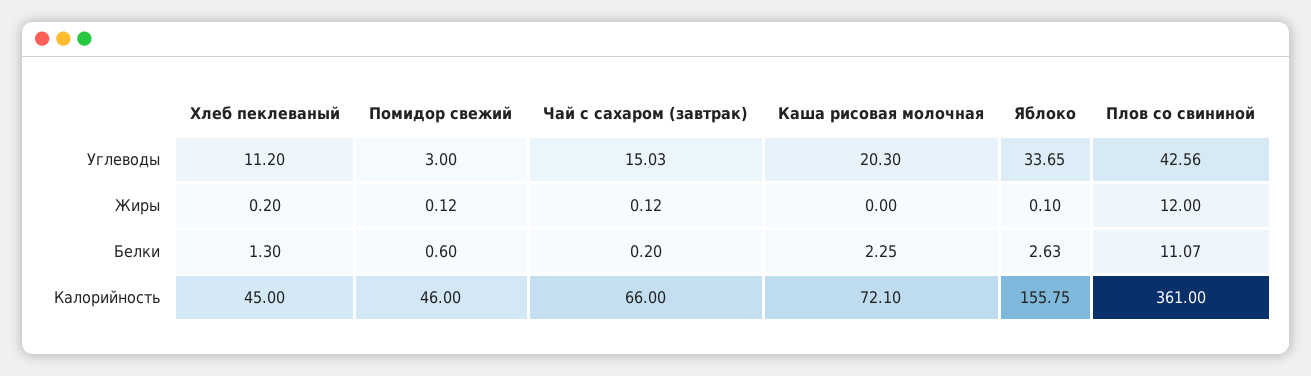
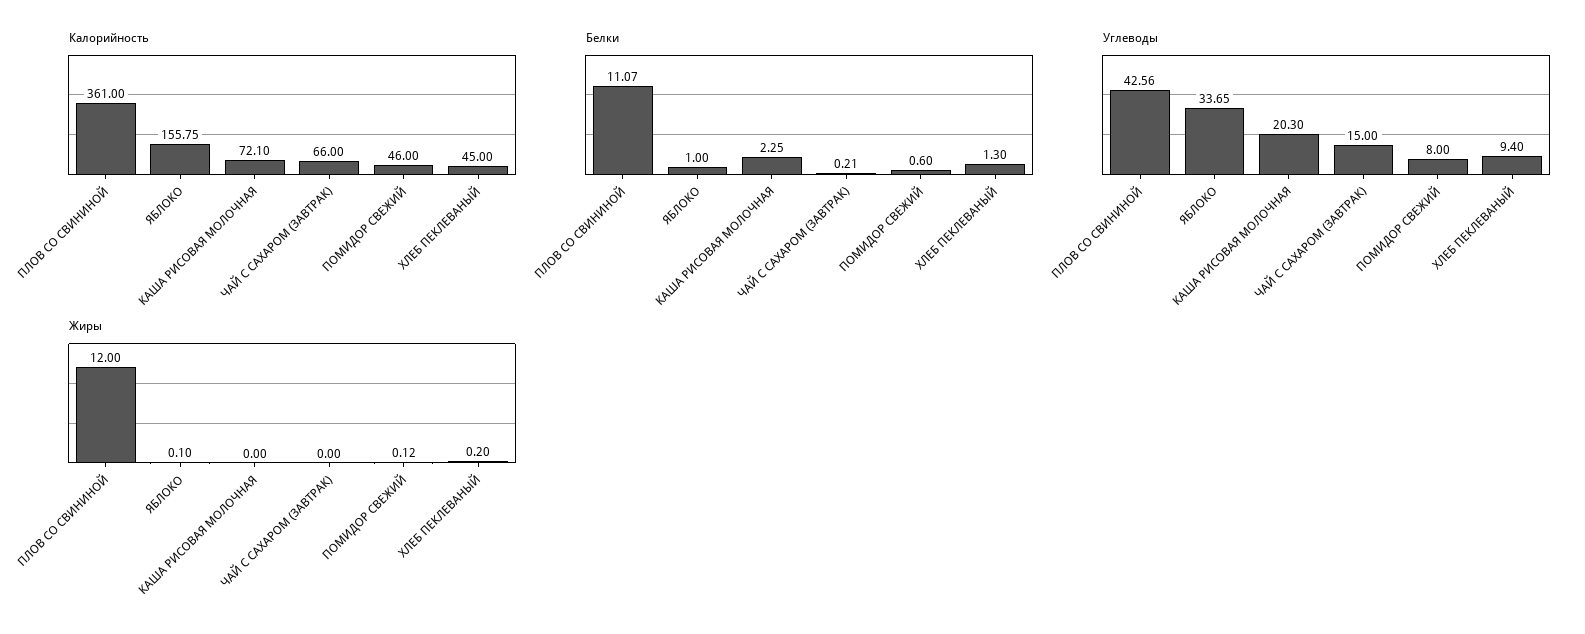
  {
    "Углеводы": {
-     "Хлеб пеклеваный": 11.2,
+     "Хлеб пеклеваный": 9.4,
-     "Помидор свежий": 3,
+     "Помидор свежий": 8,
-     "Чай с сахаром (завтрак)": 15.03,
+     "Чай с сахаром (завтрак)": 15,
      "Каша рисовая молочная": 20.3,
      "Яблоко": 33.65,
      "Плов со свининой": 42.56
    },
    "Жиры": {
      "Хлеб пеклеваный": 0.2,
      "Помидор свежий": 0.12,
-     "Чай с сахаром (завтрак)": 0.12,
+     "Чай с сахаром (завтрак)": 0,
      "Каша рисовая молочная": 0,
      "Яблоко": 0.1,
      "Плов со свининой": 12
    },
    "Белки": {
      "Хлеб пеклеваный": 1.3,
      "Помидор свежий": 0.6,
-     "Чай с сахаром (завтрак)": 0.2,
+     "Чай с сахаром (завтрак)": 0.21,
      "Каша рисовая молочная": 2.25,
-     "Яблоко": 2.63,
+     "Яблоко": 1,
      "Плов со свининой": 11.07
    },
    "Калорийность": {
      "Хлеб пеклеваный": 45,
      "Помидор свежий": 46,
      "Чай с сахаром (завтрак)": 66,
      "Каша рисовая молочная": 72.1,
      "Яблоко": 155.75,
      "Плов со свининой": 361
    }
  }

